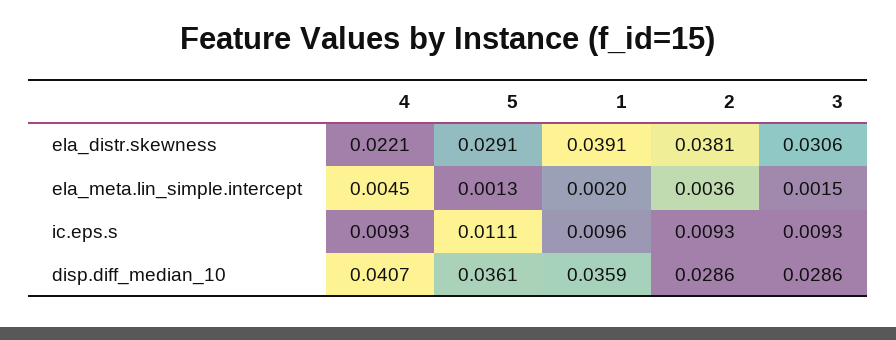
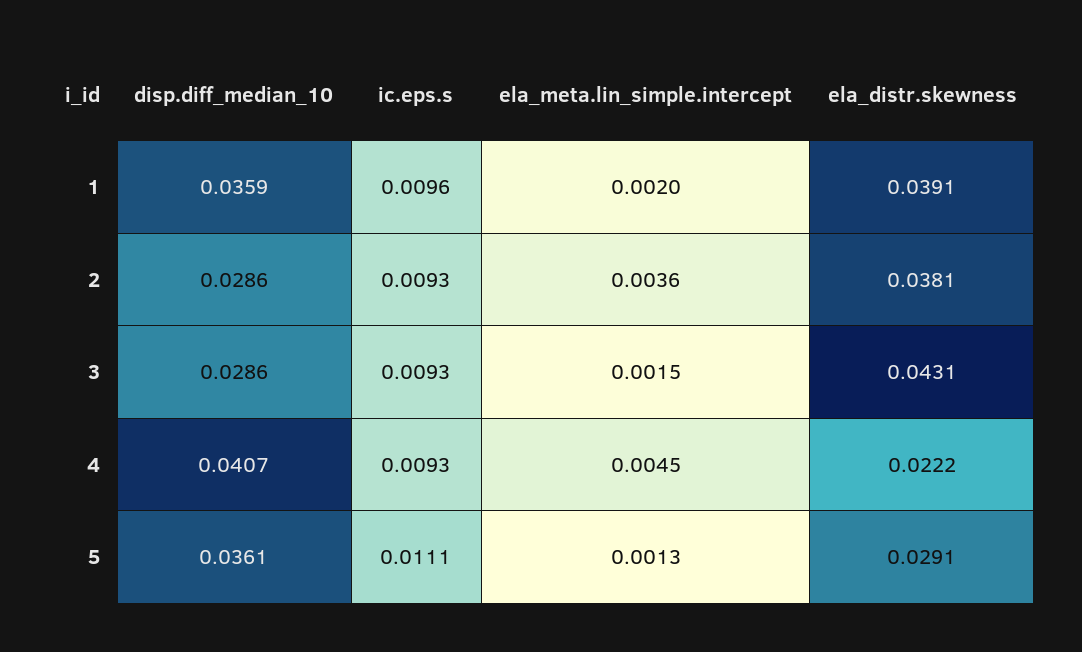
  {
    "4": {
-     "ela_distr.skewness": 0.0221,
+     "ela_distr.skewness": 0.0222,
      "ela_meta.lin_simple.intercept": 0.0045,
      "ic.eps.s": 0.0093,
      "disp.diff_median_10": 0.0407
    },
    "5": {
      "ela_distr.skewness": 0.0291,
      "ela_meta.lin_simple.intercept": 0.0013,
      "ic.eps.s": 0.0111,
      "disp.diff_median_10": 0.0361
    },
    "1": {
      "ela_distr.skewness": 0.0391,
      "ela_meta.lin_simple.intercept": 0.002,
      "ic.eps.s": 0.0096,
      "disp.diff_median_10": 0.0359
    },
    "2": {
      "ela_distr.skewness": 0.0381,
      "ela_meta.lin_simple.intercept": 0.0036,
      "ic.eps.s": 0.0093,
      "disp.diff_median_10": 0.0286
    },
    "3": {
-     "ela_distr.skewness": 0.0306,
+     "ela_distr.skewness": 0.0431,
      "ela_meta.lin_simple.intercept": 0.0015,
      "ic.eps.s": 0.0093,
      "disp.diff_median_10": 0.0286
    }
  }

